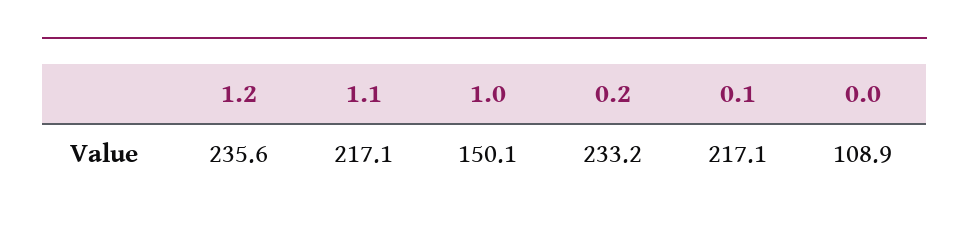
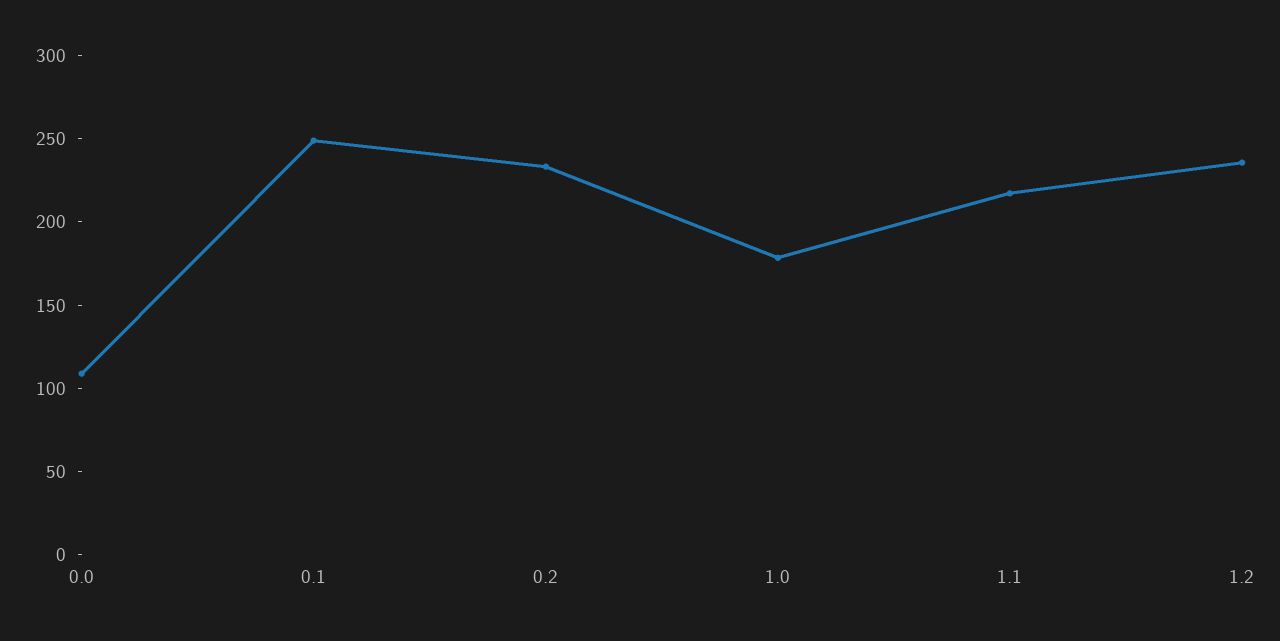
  {
    "1.2": 235.6,
    "1.1": 217.1,
-   "1.0": 150.1,
+   "1.0": 180,
    "0.2": 233.2,
-   "0.1": 217.1,
+   "0.1": 250,
    "0.0": 108.9
  }

